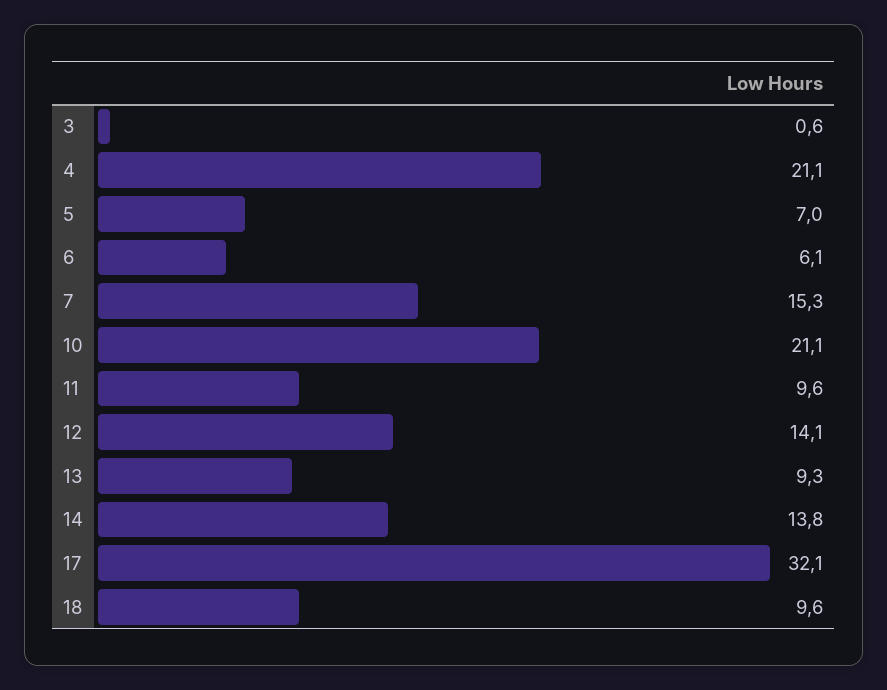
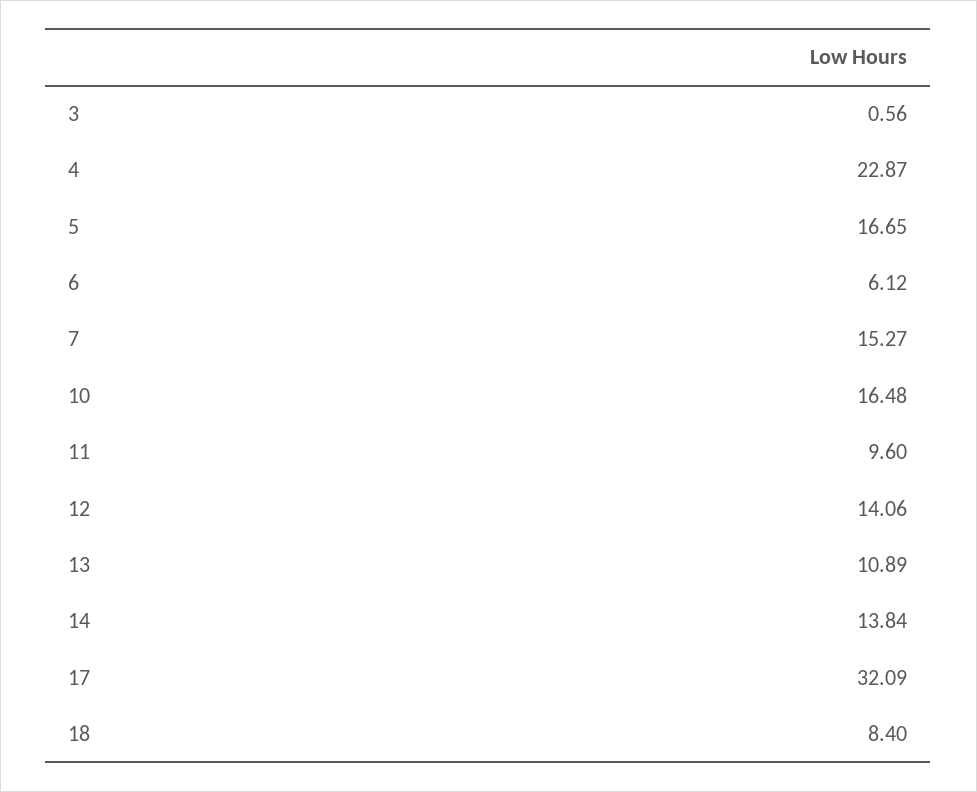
  {
    "3": 0.56,
-   "4": 21.1,
+   "4": 22.87,
-   "5": 7,
+   "5": 16.65,
    "6": 6.12,
    "7": 15.27,
-   "10": 21.1,
+   "10": 16.48,
    "11": 9.6,
    "12": 14.06,
-   "13": 9.3,
+   "13": 10.89,
    "14": 13.84,
    "17": 32.09,
-   "18": 9.6
+   "18": 8.4
  }

